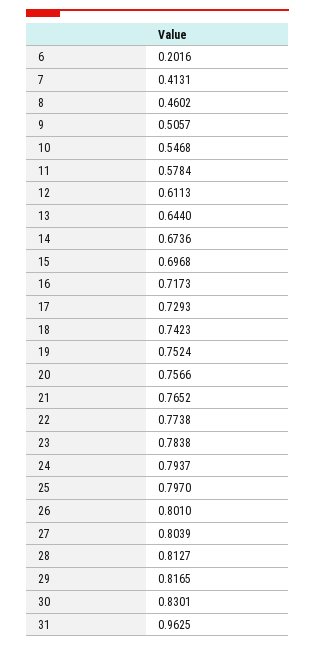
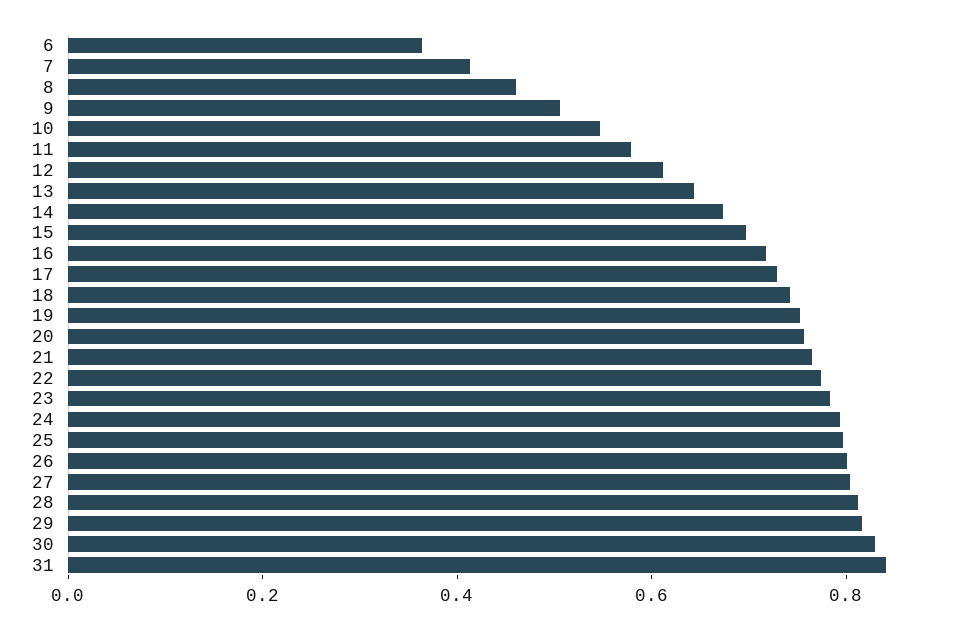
  {
-   "6": 0.2016,
+   "6": 0.35,
    "7": 0.4131,
    "8": 0.4602,
    "9": 0.5057,
    "10": 0.5468,
    "11": 0.5784,
    "12": 0.6113,
    "13": 0.644,
    "14": 0.6736,
    "15": 0.6968,
    "16": 0.7173,
    "17": 0.7293,
    "18": 0.7423,
    "19": 0.7524,
    "20": 0.7566,
    "21": 0.7652,
    "22": 0.7738,
    "23": 0.7838,
    "24": 0.7937,
    "25": 0.797,
    "26": 0.801,
    "27": 0.8039,
    "28": 0.8127,
    "29": 0.8165,
    "30": 0.8301,
-   "31": 0.9625
+   "31": 0.85
  }

